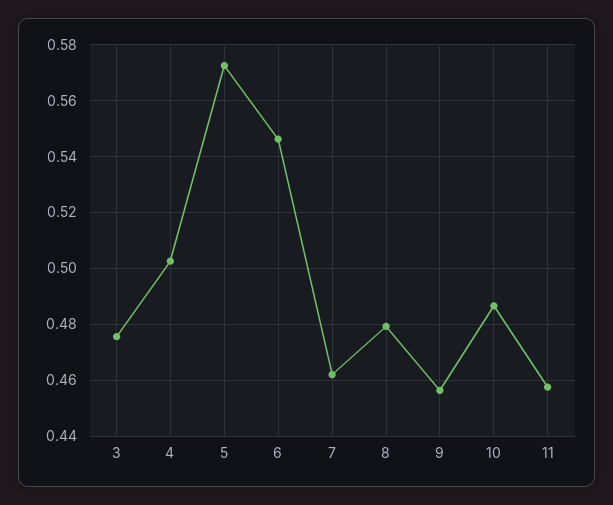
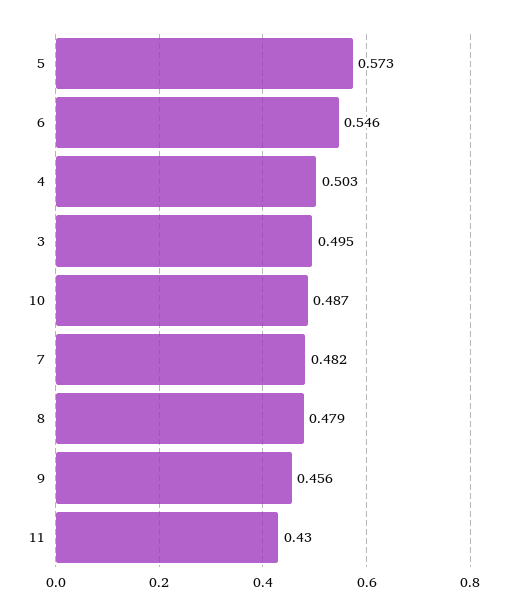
  {
-   "3": 0.475,
+   "3": 0.495,
    "4": 0.503,
    "5": 0.573,
    "6": 0.546,
-   "7": 0.4625,
+   "7": 0.482,
    "8": 0.479,
    "9": 0.456,
    "10": 0.487,
-   "11": 0.4575
+   "11": 0.43
  }

